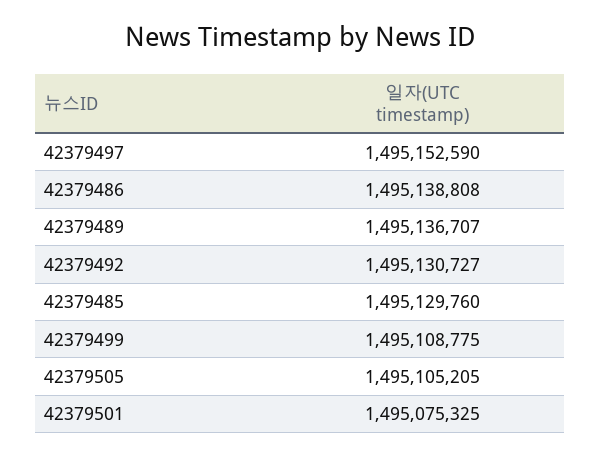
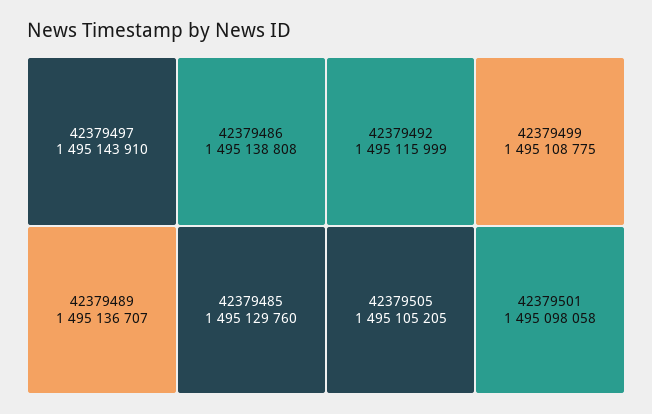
  {
-   "42379497": 1495152590,
+   "42379497": 1495143910,
    "42379486": 1495138808,
    "42379489": 1495136707,
-   "42379492": 1495130727,
+   "42379492": 1495115999,
    "42379485": 1495129760,
    "42379499": 1495108775,
    "42379505": 1495105205,
-   "42379501": 1495075325
+   "42379501": 1495098058
  }

